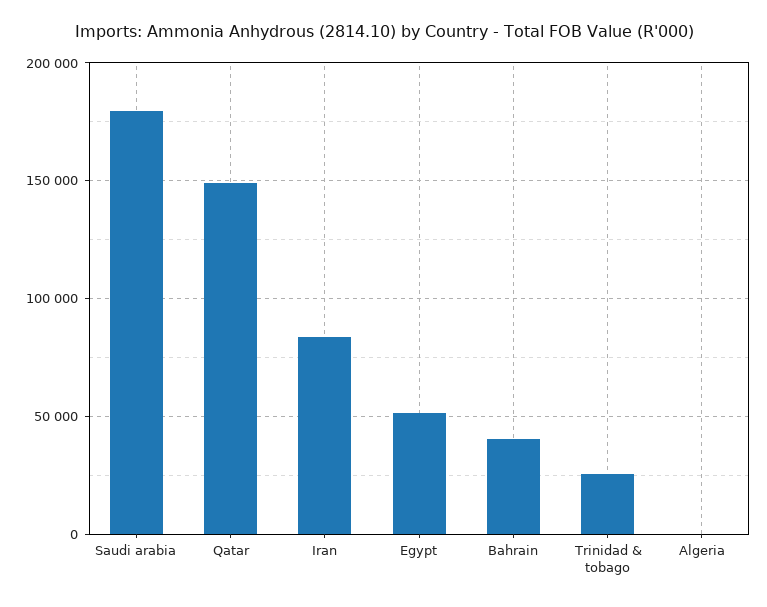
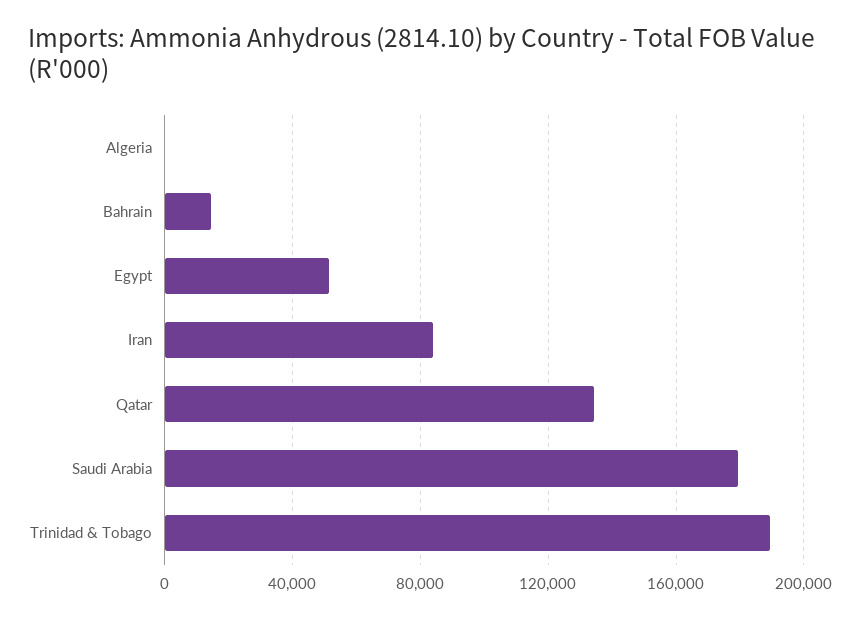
  {
    "Saudi arabia": 180000,
-   "Qatar": 150000,
+   "Qatar": 135000,
    "Iran": 85000,
    "Egypt": 50000,
-   "Bahrain": 40000,
+   "Bahrain": 15000,
-   "Trinidad & tobago": 25000,
+   "Trinidad & tobago": 190000,
    "Algeria": 0
  }

